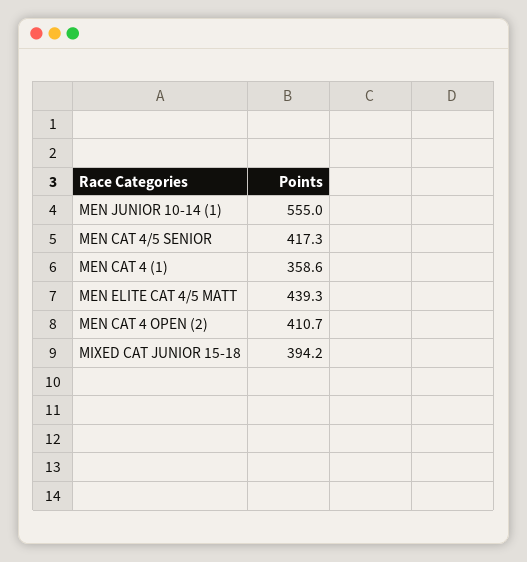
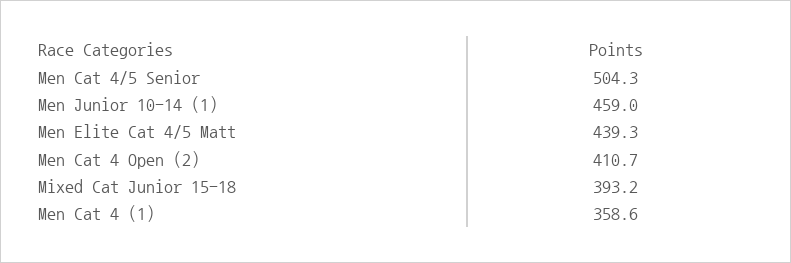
  {
-   "MEN JUNIOR 10-14 (1)": 555,
+   "MEN JUNIOR 10-14 (1)": 459,
-   "MEN CAT 4/5 SENIOR": 417.3,
+   "MEN CAT 4/5 SENIOR": 504.3,
    "MEN CAT 4 (1)": 358.6,
    "MEN ELITE CAT 4/5 MATT": 439.3,
    "MEN CAT 4 OPEN (2)": 410.7,
-   "MIXED CAT JUNIOR 15-18": 394.2
+   "MIXED CAT JUNIOR 15-18": 393.2
  }

